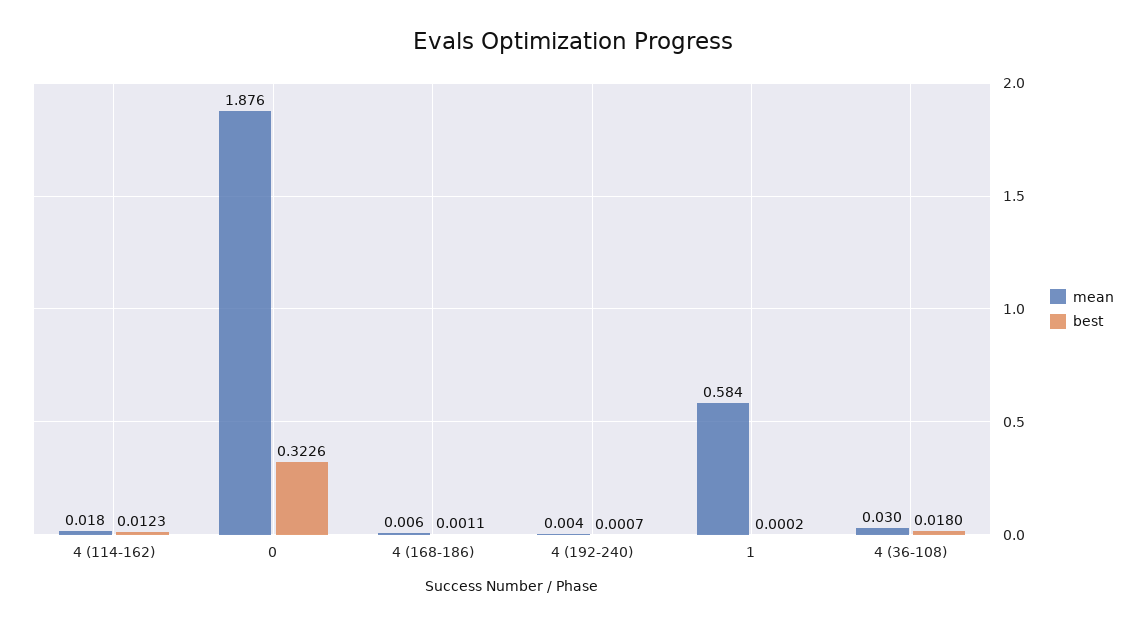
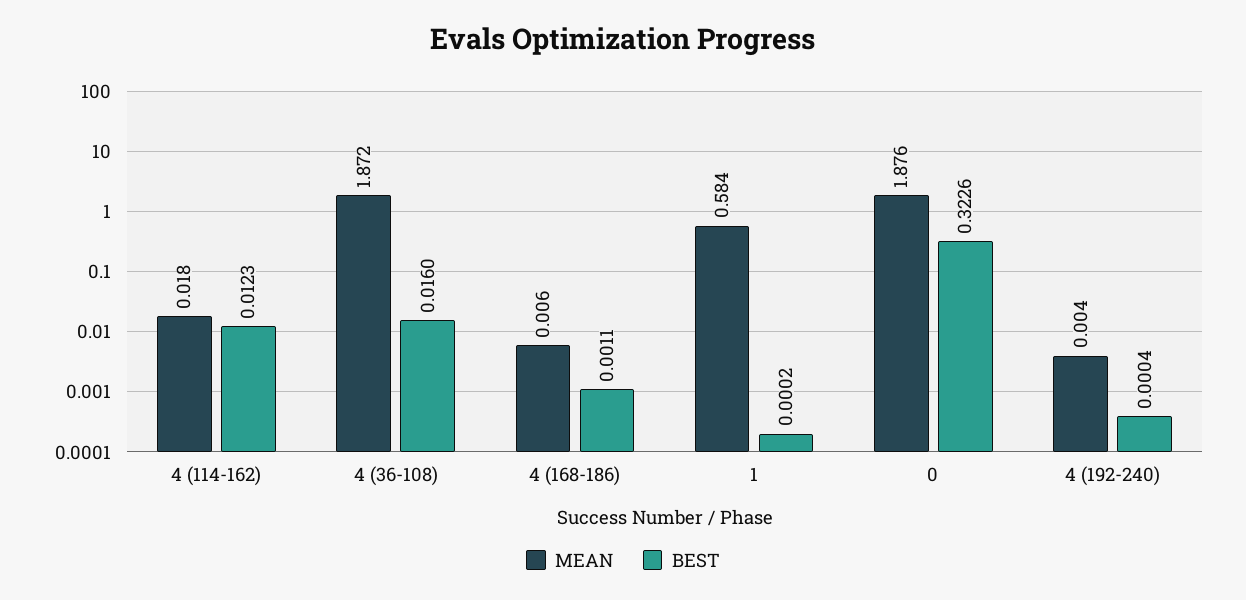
  {
    "mean": {
      "4 (114-162)": 0.018,
      "0": 1.876,
      "4 (168-186)": 0.006,
      "4 (192-240)": 0.004,
      "1": 0.584,
-     "4 (36-108)": 0.03
+     "4 (36-108)": 1.872
    },
    "best": {
      "4 (114-162)": 0.0123,
      "0": 0.3226,
      "4 (168-186)": 0.0011,
-     "4 (192-240)": 0.0007,
+     "4 (192-240)": 0.0004,
      "1": 0.0002,
-     "4 (36-108)": 0.018
+     "4 (36-108)": 0.016
    }
  }

